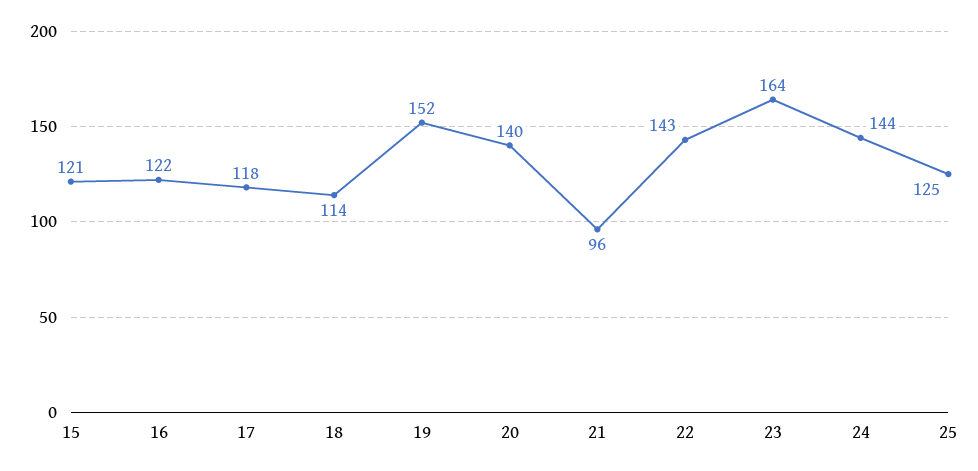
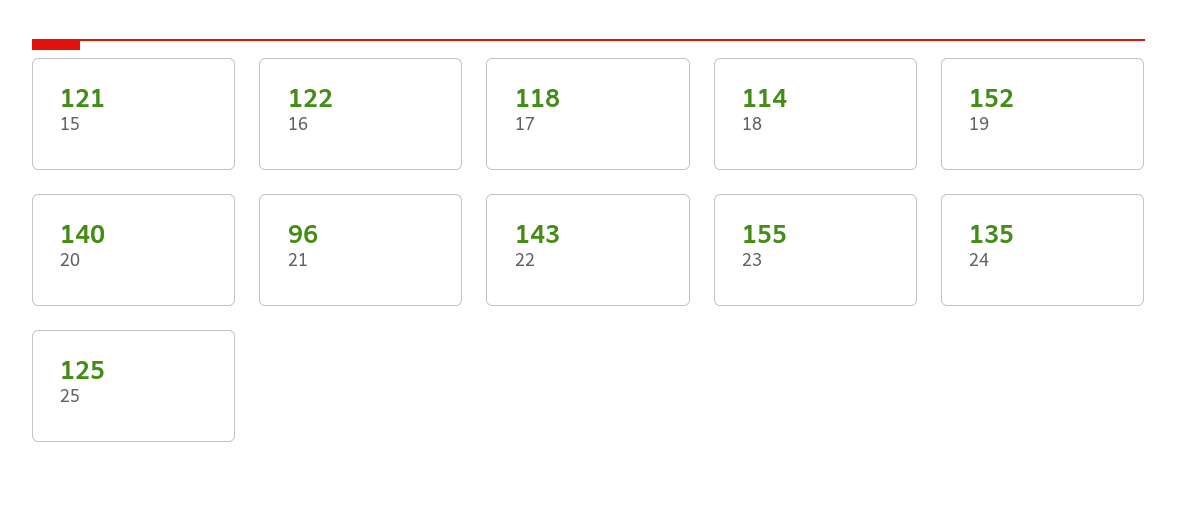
  {
    "15": 121,
    "16": 122,
    "17": 118,
    "18": 114,
    "19": 152,
    "20": 140,
    "21": 96,
    "22": 143,
-   "23": 164,
+   "23": 155,
-   "24": 144,
+   "24": 135,
    "25": 125
  }

